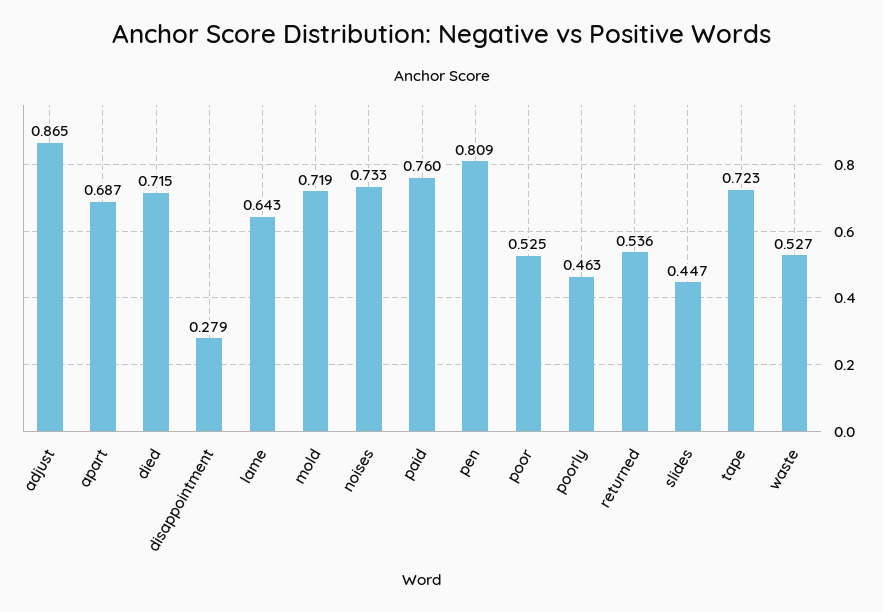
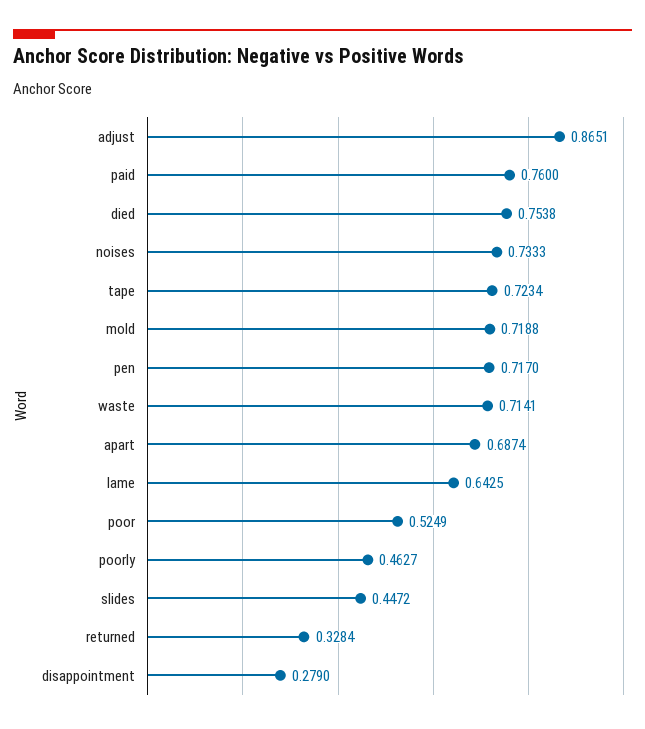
  {
    "adjust": 0.8651,
    "apart": 0.6874,
-   "died": 0.715,
+   "died": 0.7538,
    "disappointment": 0.279,
    "lame": 0.6425,
    "mold": 0.7188,
    "noises": 0.7333,
    "paid": 0.76,
-   "pen": 0.809,
+   "pen": 0.717,
    "poor": 0.5249,
    "poorly": 0.4627,
-   "returned": 0.536,
+   "returned": 0.3284,
    "slides": 0.4472,
    "tape": 0.7234,
-   "waste": 0.527
+   "waste": 0.7141
  }

